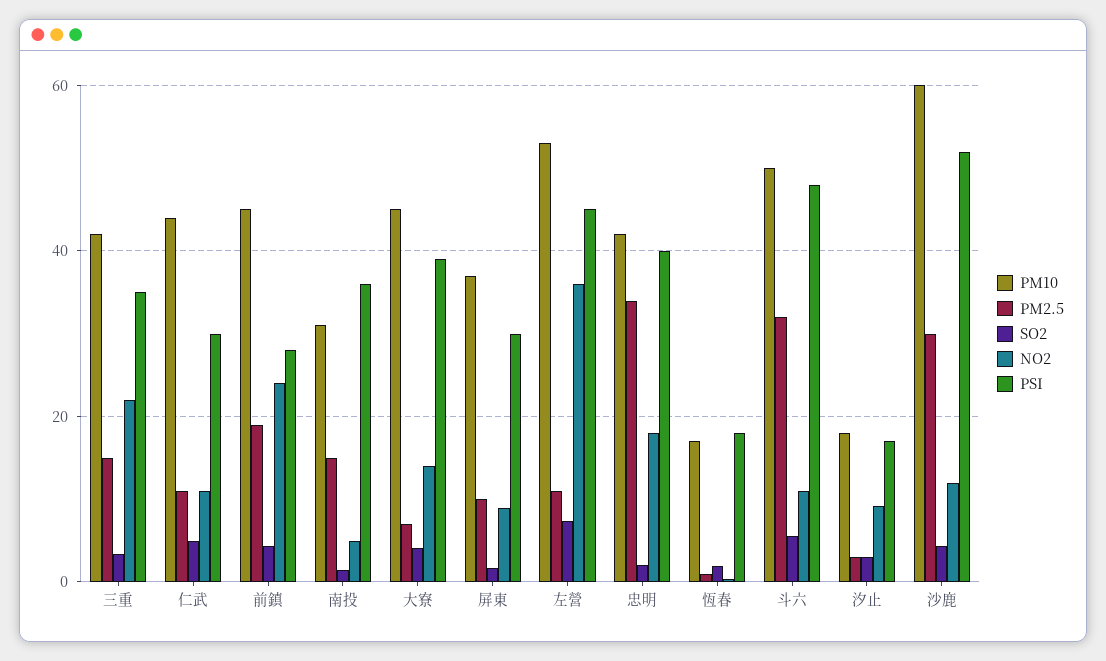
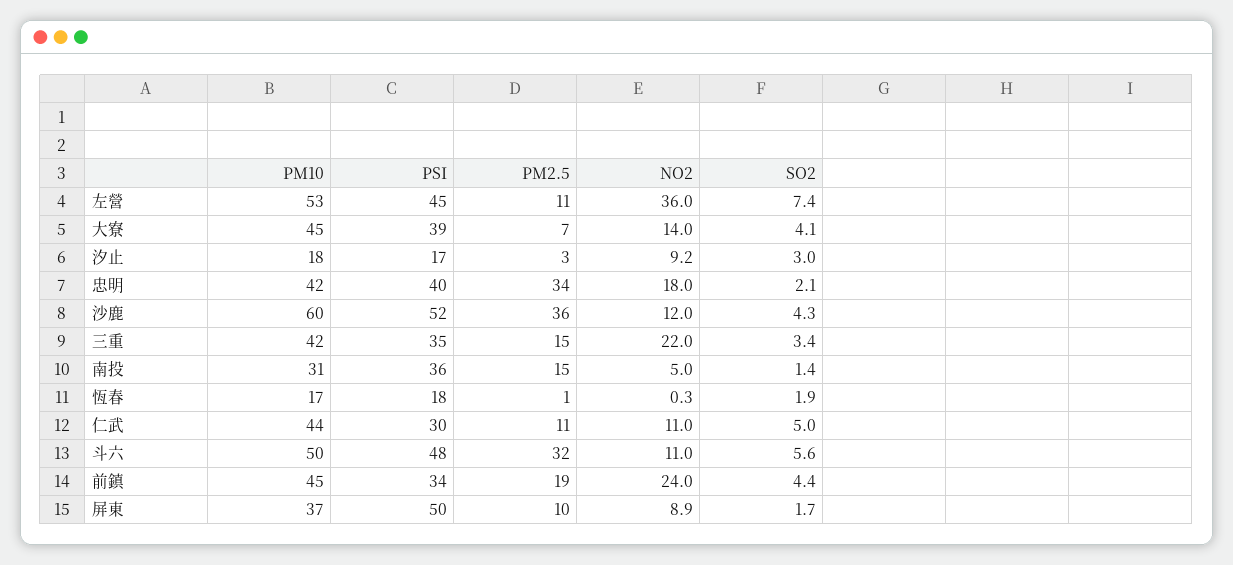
  {
    "PM10": {
      "三重": 42,
      "仁武": 44,
      "前鎮": 45,
      "南投": 31,
      "大寮": 45,
      "屏東": 37,
      "左營": 53,
      "忠明": 42,
      "恆春": 17,
      "斗六": 50,
      "汐止": 18,
      "沙鹿": 60
    },
    "PM2.5": {
      "三重": 15,
      "仁武": 11,
      "前鎮": 19,
      "南投": 15,
      "大寮": 7,
      "屏東": 10,
      "左營": 11,
      "忠明": 34,
      "恆春": 1,
      "斗六": 32,
      "汐止": 3,
-     "沙鹿": 30
+     "沙鹿": 36
    },
    "SO2": {
      "三重": 3.4,
      "仁武": 5,
      "前鎮": 4.4,
      "南投": 1.4,
      "大寮": 4.1,
      "屏東": 1.7,
      "左營": 7.4,
      "忠明": 2.1,
      "恆春": 1.9,
      "斗六": 5.6,
      "汐止": 3,
      "沙鹿": 4.3
    },
    "NO2": {
      "三重": 22,
      "仁武": 11,
      "前鎮": 24,
      "南投": 5,
      "大寮": 14,
      "屏東": 8.9,
      "左營": 36,
      "忠明": 18,
      "恆春": 0.3,
      "斗六": 11,
      "汐止": 9.2,
      "沙鹿": 12
    },
    "PSI": {
      "三重": 35,
      "仁武": 30,
-     "前鎮": 28,
+     "前鎮": 34,
      "南投": 36,
      "大寮": 39,
-     "屏東": 30,
+     "屏東": 50,
      "左營": 45,
      "忠明": 40,
      "恆春": 18,
      "斗六": 48,
      "汐止": 17,
      "沙鹿": 52
    }
  }

